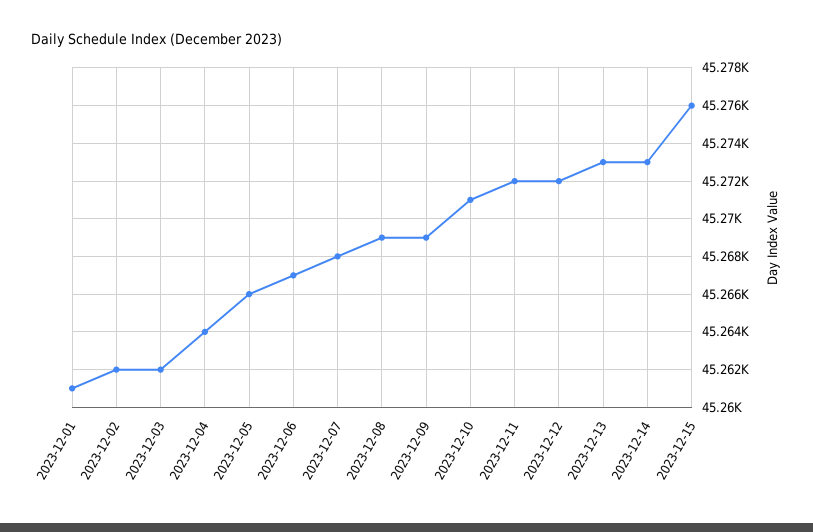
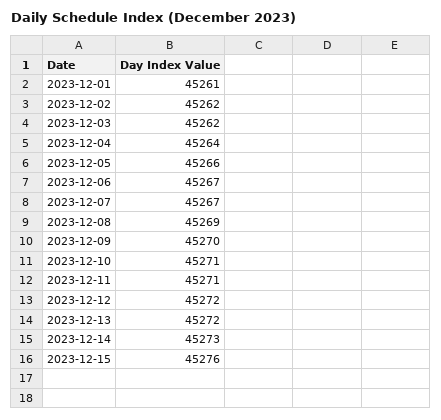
  {
    "2023-12-01": 45261,
    "2023-12-02": 45262,
    "2023-12-03": 45262,
    "2023-12-04": 45264,
    "2023-12-05": 45266,
    "2023-12-06": 45267,
-   "2023-12-07": 45268,
+   "2023-12-07": 45267,
    "2023-12-08": 45269,
-   "2023-12-09": 45269,
+   "2023-12-09": 45270,
    "2023-12-10": 45271,
-   "2023-12-11": 45272,
+   "2023-12-11": 45271,
    "2023-12-12": 45272,
-   "2023-12-13": 45273,
+   "2023-12-13": 45272,
    "2023-12-14": 45273,
    "2023-12-15": 45276
  }

